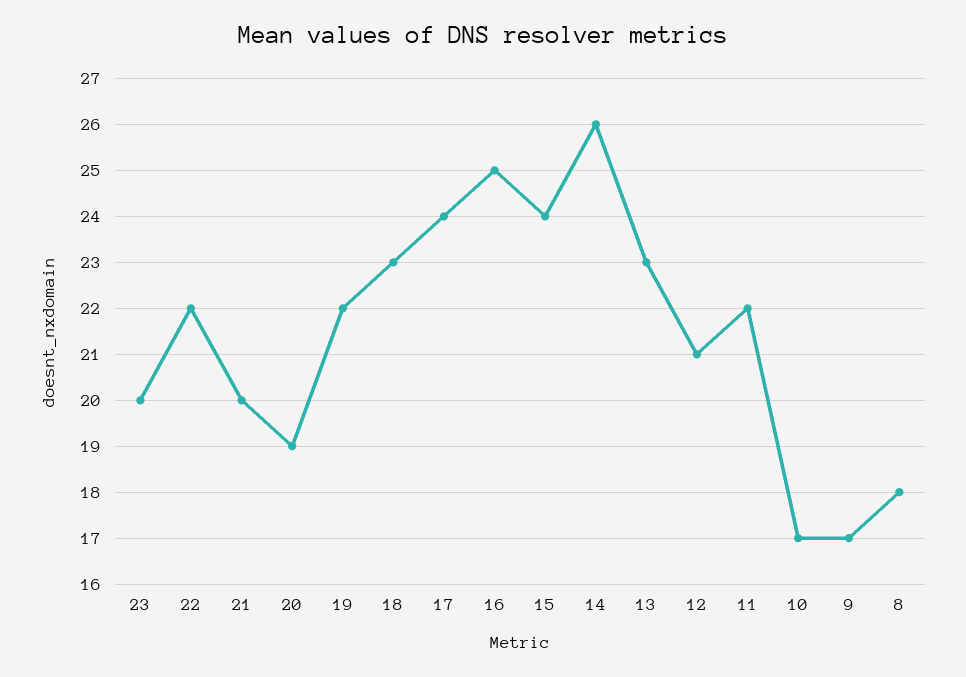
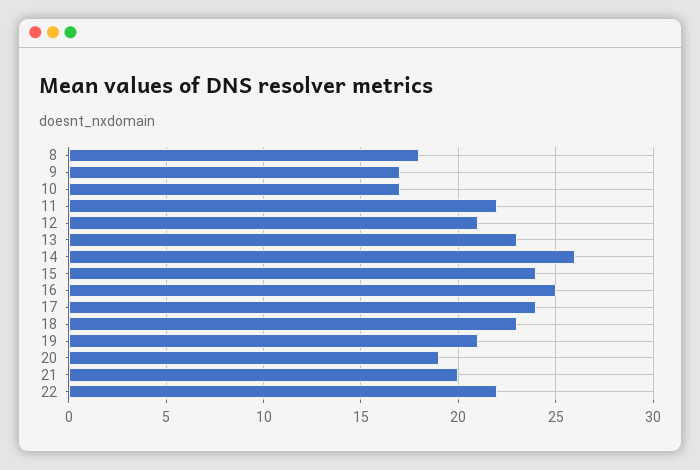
  {
-   "23": 20,
    "22": 22,
    "21": 20,
    "20": 19,
-   "19": 22,
+   "19": 21,
    "18": 23,
    "17": 24,
    "16": 25,
    "15": 24,
    "14": 26,
    "13": 23,
    "12": 21,
    "11": 22,
    "10": 17,
    "9": 17,
    "8": 18
  }

